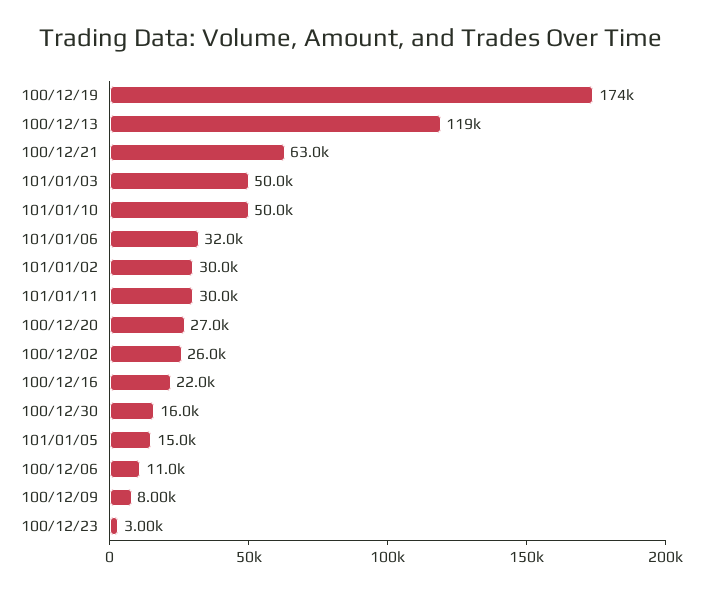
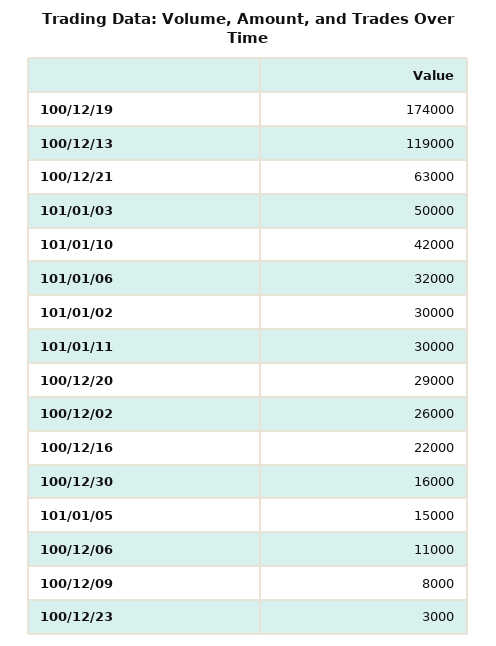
  {
    "100/12/19": 174000,
    "100/12/13": 119000,
    "100/12/21": 63000,
    "101/01/03": 50000,
-   "101/01/10": 50000,
+   "101/01/10": 42000,
    "101/01/06": 32000,
    "101/01/02": 30000,
    "101/01/11": 30000,
-   "100/12/20": 27000,
+   "100/12/20": 29000,
    "100/12/02": 26000,
    "100/12/16": 22000,
    "100/12/30": 16000,
    "101/01/05": 15000,
    "100/12/06": 11000,
    "100/12/09": 8000,
    "100/12/23": 3000
  }

